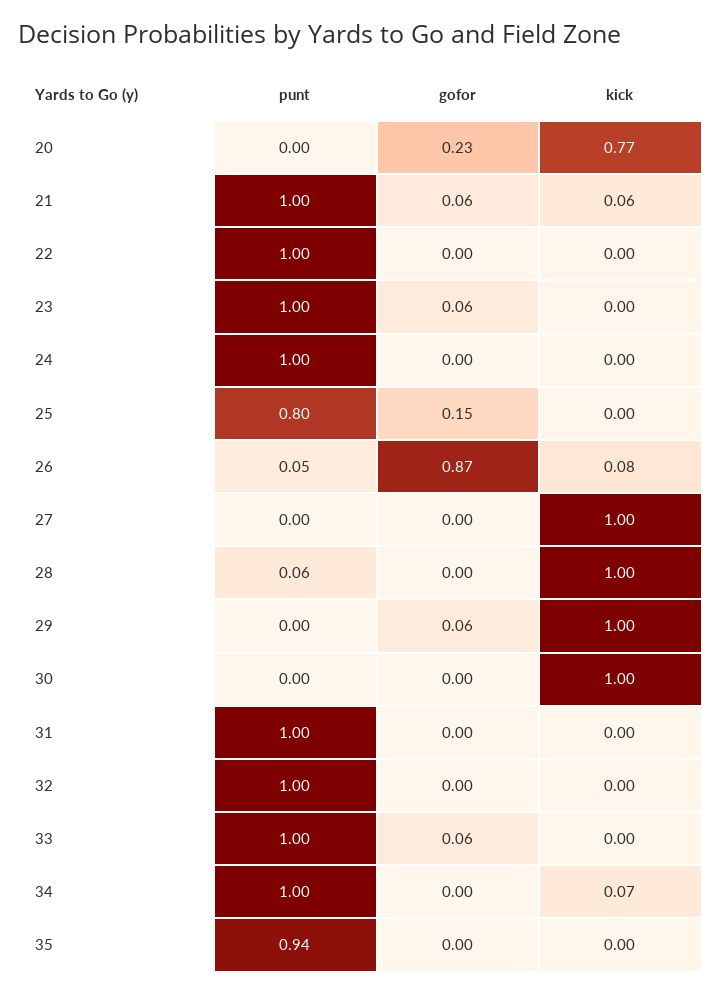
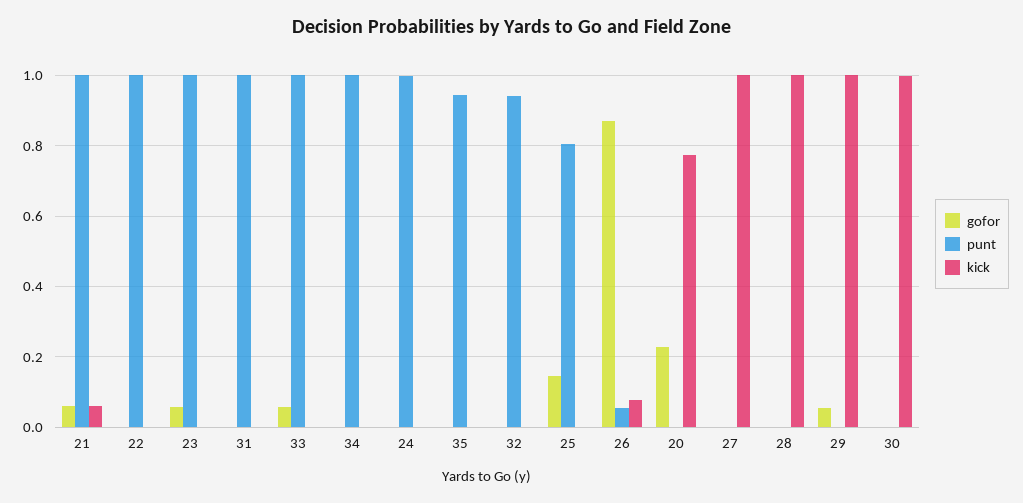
  {
    "punt": {
      "20": 0,
      "21": 1,
      "22": 1,
      "23": 1,
      "24": 1,
      "25": 0.8,
      "26": 0.05,
      "27": 0,
-     "28": 0.06,
+     "28": 0,
      "29": 0,
      "30": 0,
      "31": 1,
-     "32": 1,
+     "32": 0.94,
      "33": 1,
      "34": 1,
      "35": 0.94
    },
    "gofor": {
      "20": 0.23,
      "21": 0.06,
      "22": 0,
      "23": 0.06,
      "24": 0,
      "25": 0.15,
      "26": 0.87,
      "27": 0,
      "28": 0,
      "29": 0.06,
      "30": 0,
      "31": 0,
      "32": 0,
      "33": 0.06,
      "34": 0,
      "35": 0
    },
    "kick": {
      "20": 0.77,
      "21": 0.06,
      "22": 0,
      "23": 0,
      "24": 0,
      "25": 0,
      "26": 0.08,
      "27": 1,
      "28": 1,
      "29": 1,
      "30": 1,
      "31": 0,
      "32": 0,
      "33": 0,
-     "34": 0.07,
+     "34": 0,
      "35": 0
    }
  }

